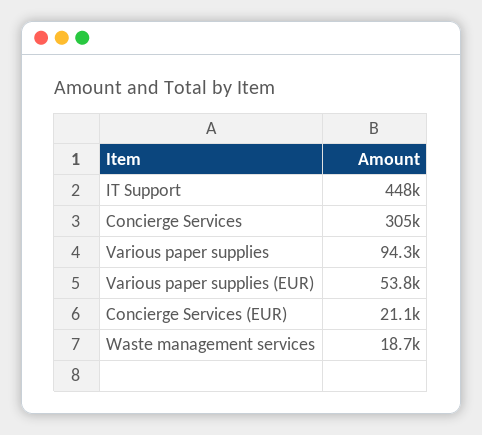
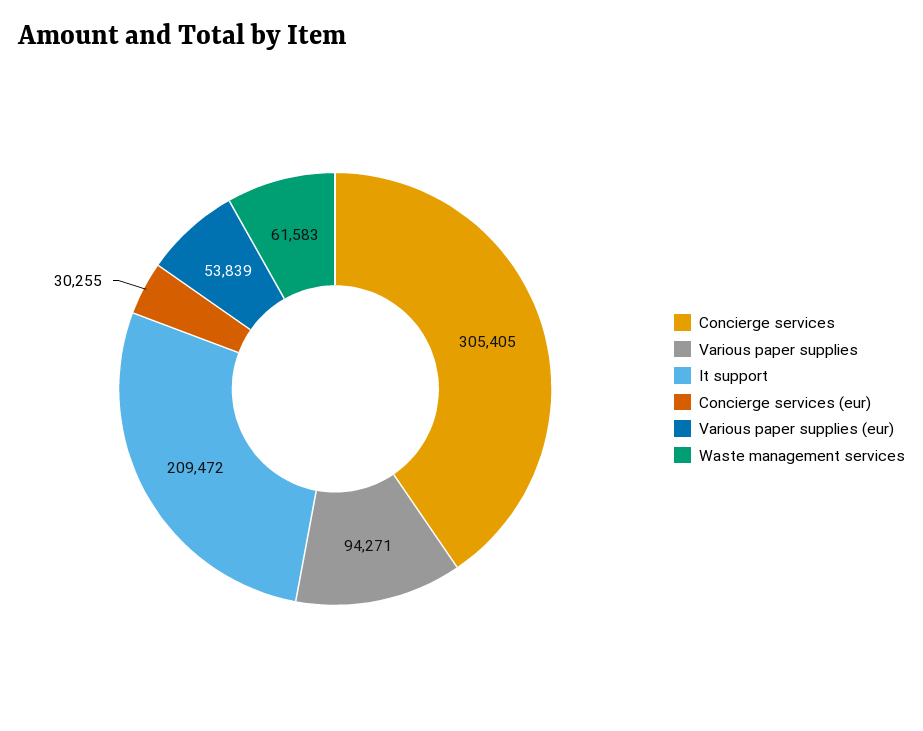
  {
-   "IT Support": 448000,
+   "IT Support": 209472,
    "Concierge Services": 305405,
    "Various paper supplies": 94271,
    "Various paper supplies (EUR)": 53839,
-   "Concierge Services (EUR)": 21100,
+   "Concierge Services (EUR)": 30255,
-   "Waste management services": 18700
+   "Waste management services": 61583
  }

